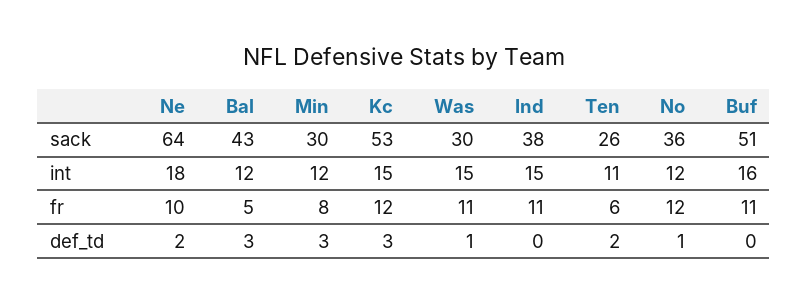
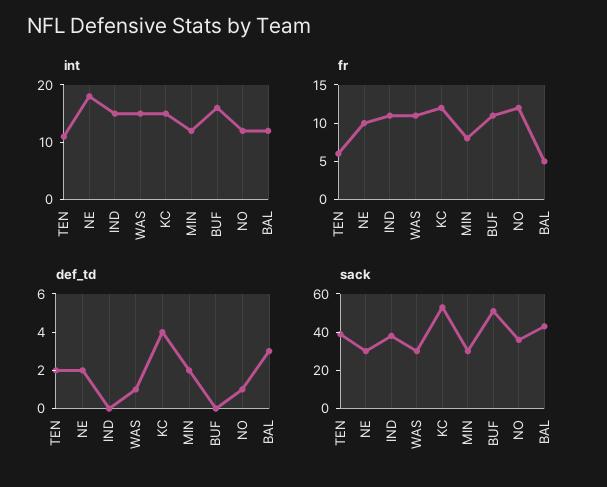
  {
    "sack": {
-     "Ne": 64,
+     "Ne": 30,
      "Bal": 43,
      "Min": 30,
      "Kc": 53,
      "Was": 30,
      "Ind": 38,
-     "Ten": 26,
+     "Ten": 40,
      "No": 36,
      "Buf": 51
    },
    "int": {
      "Ne": 18,
      "Bal": 12,
      "Min": 12,
      "Kc": 15,
      "Was": 15,
      "Ind": 15,
      "Ten": 11,
      "No": 12,
      "Buf": 16
    },
    "fr": {
      "Ne": 10,
      "Bal": 5,
      "Min": 8,
      "Kc": 12,
      "Was": 11,
      "Ind": 11,
      "Ten": 6,
      "No": 12,
      "Buf": 11
    },
    "def_td": {
      "Ne": 2,
      "Bal": 3,
-     "Min": 3,
+     "Min": 2,
-     "Kc": 3,
+     "Kc": 4,
      "Was": 1,
      "Ind": 0,
      "Ten": 2,
      "No": 1,
      "Buf": 0
    }
  }

